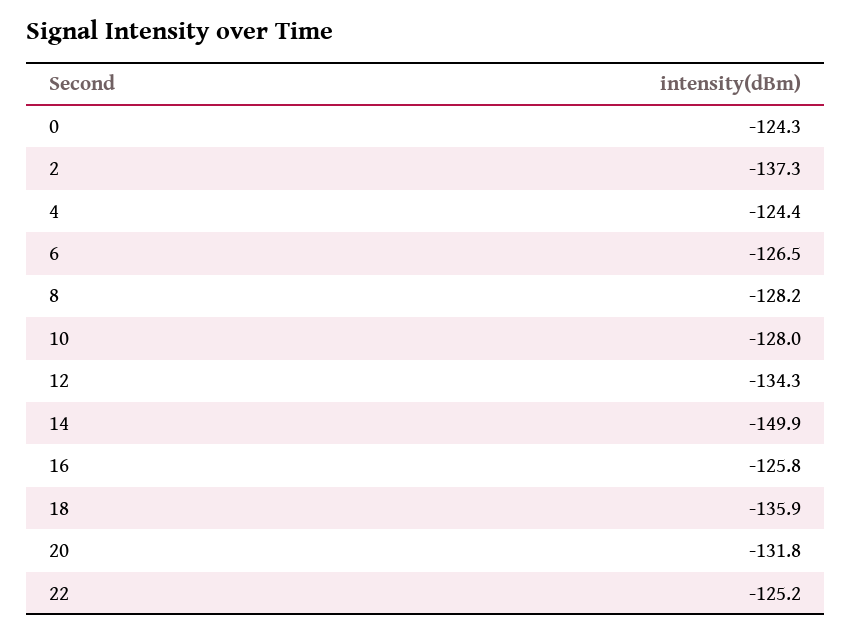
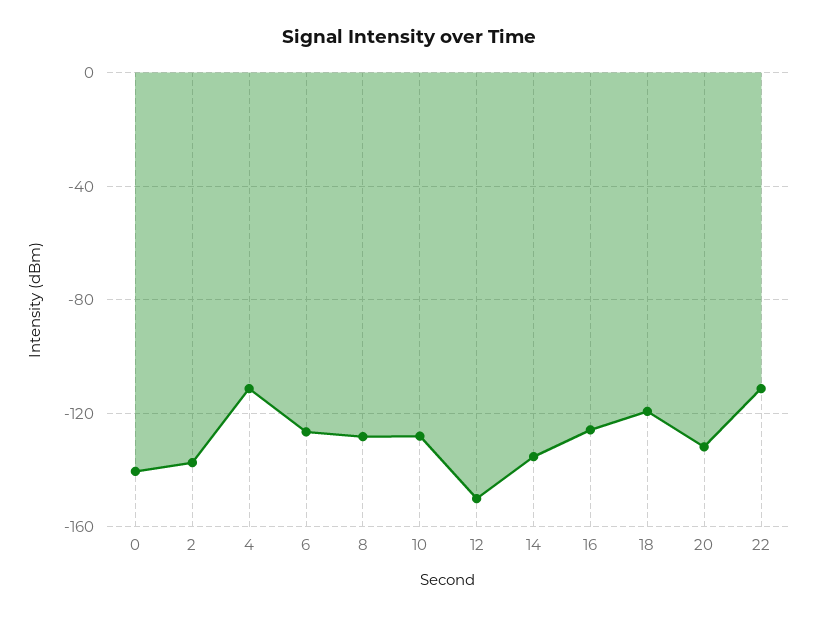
  {
-   "0": -124.3,
+   "0": -140,
    "2": -137.3,
-   "4": -124.4,
+   "4": -110,
    "6": -126.5,
    "8": -128.2,
    "10": -128,
-   "12": -134.3,
+   "12": -150,
-   "14": -149.9,
+   "14": -135,
    "16": -125.8,
-   "18": -135.9,
+   "18": -120,
    "20": -131.8,
-   "22": -125.2
+   "22": -110
  }

